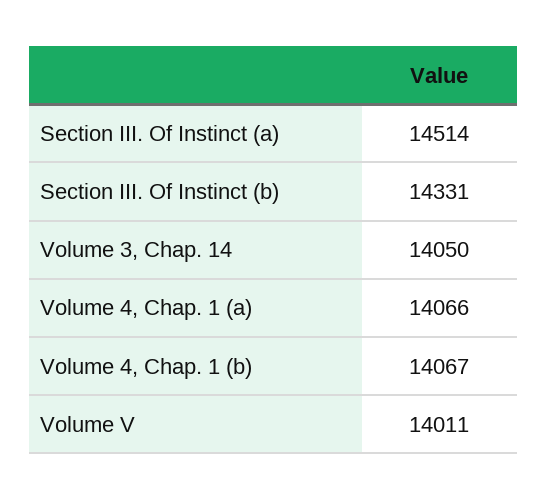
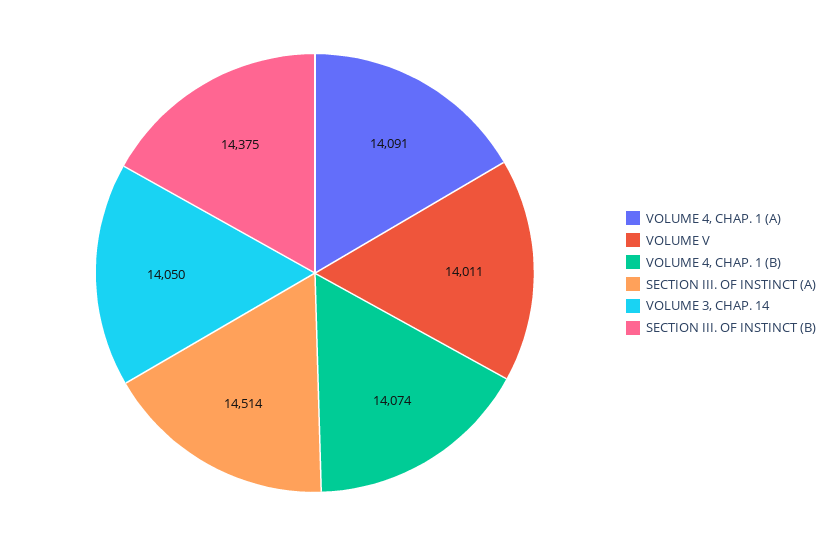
  {
    "Section III. Of Instinct (a)": 14514,
-   "Section III. Of Instinct (b)": 14331,
+   "Section III. Of Instinct (b)": 14375,
    "Volume 3, Chap. 14": 14050,
-   "Volume 4, Chap. 1 (a)": 14066,
+   "Volume 4, Chap. 1 (a)": 14091,
-   "Volume 4, Chap. 1 (b)": 14067,
+   "Volume 4, Chap. 1 (b)": 14074,
    "Volume V": 14011
  }

